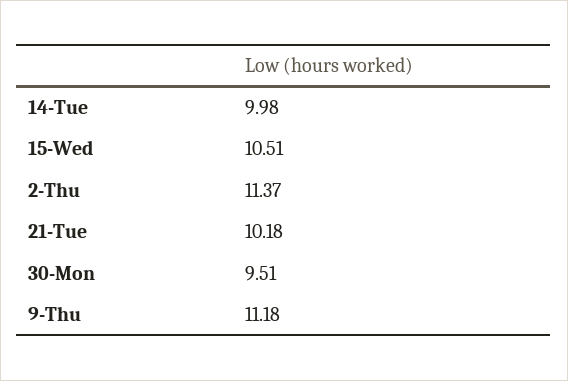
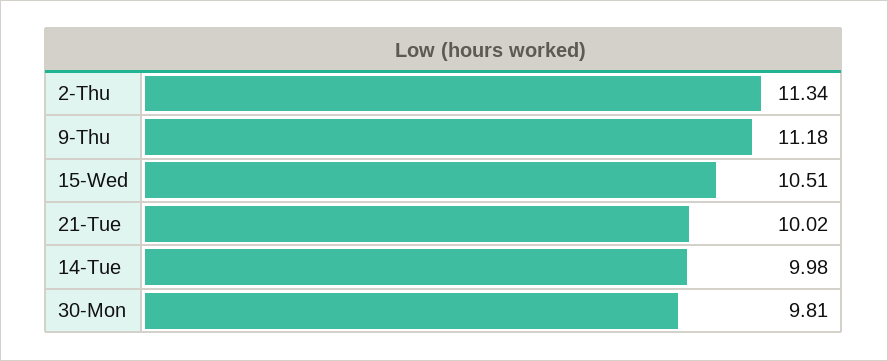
  {
    "14-Tue": 9.98,
    "15-Wed": 10.51,
-   "2-Thu": 11.37,
+   "2-Thu": 11.34,
-   "21-Tue": 10.18,
+   "21-Tue": 10.02,
-   "30-Mon": 9.51,
+   "30-Mon": 9.81,
    "9-Thu": 11.18
  }

